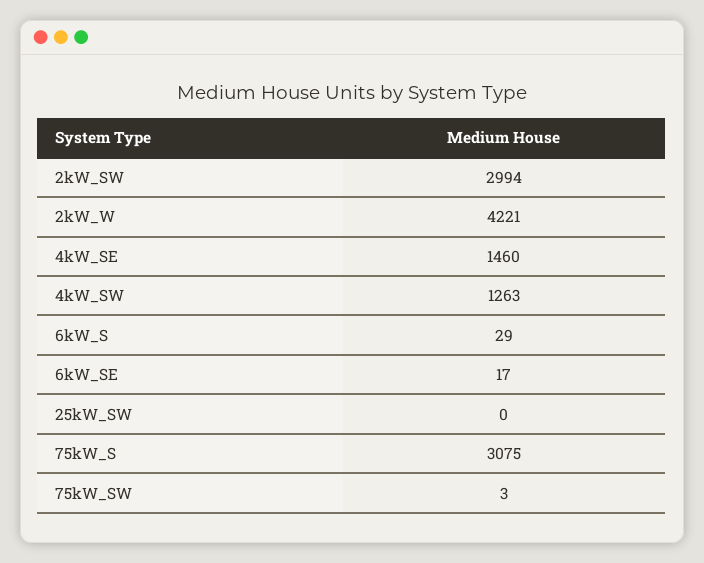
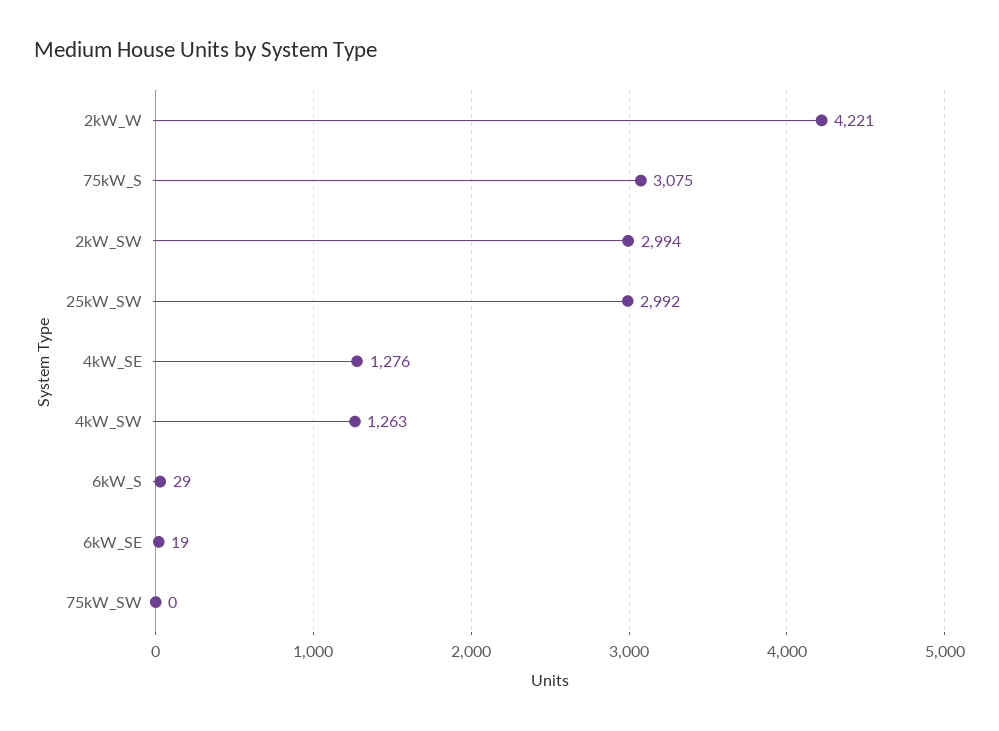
  {
    "2kW_SW": 2994,
    "2kW_W": 4221,
-   "4kW_SE": 1460,
+   "4kW_SE": 1276,
    "4kW_SW": 1263,
    "6kW_S": 29,
-   "6kW_SE": 17,
+   "6kW_SE": 19,
-   "25kW_SW": 0,
+   "25kW_SW": 2992,
    "75kW_S": 3075,
-   "75kW_SW": 3
+   "75kW_SW": 0
  }

